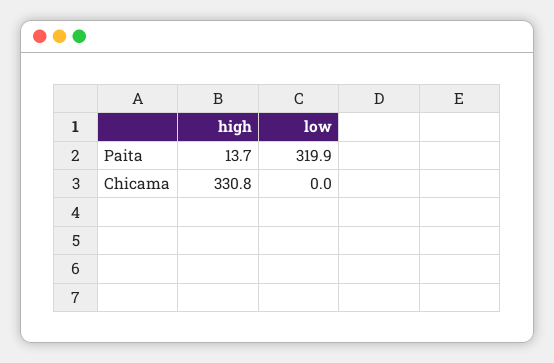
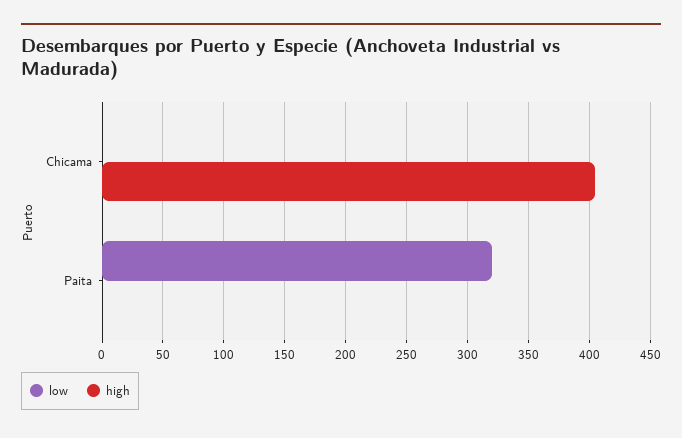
  {
    "high": {
-     "Paita": 13.7,
+     "Paita": 0,
-     "Chicama": 330.8
+     "Chicama": 405
    },
    "low": {
      "Paita": 319.9,
      "Chicama": 0
    }
  }

